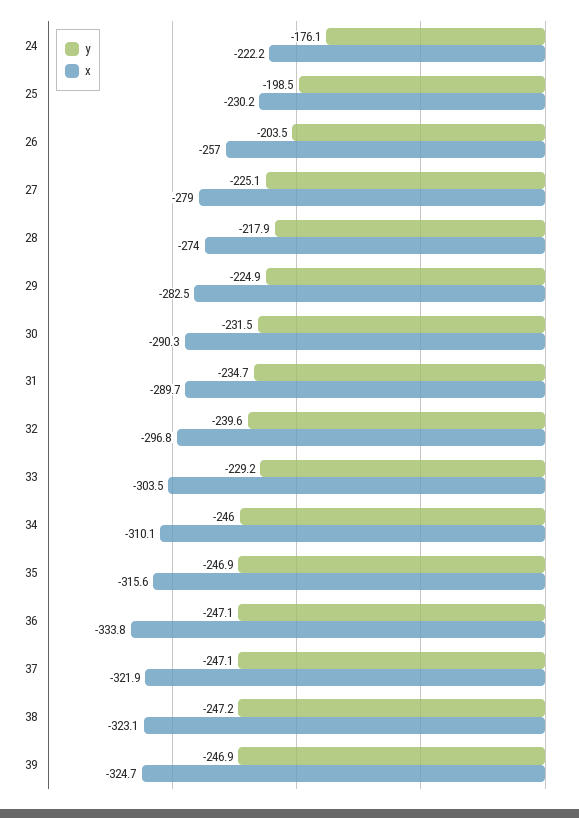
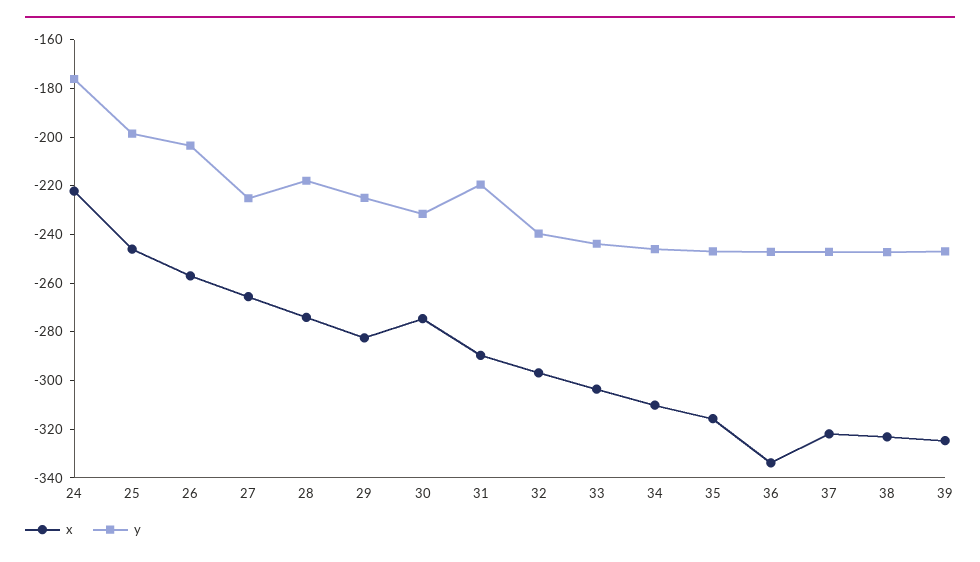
  {
    "y": {
      "24": -176.1,
      "25": -198.5,
      "26": -203.5,
      "27": -225.1,
      "28": -217.9,
      "29": -224.9,
      "30": -231.5,
-     "31": -234.7,
+     "31": -220,
      "32": -239.6,
-     "33": -229.2,
+     "33": -245,
      "34": -246,
      "35": -246.9,
      "36": -247.1,
      "37": -247.1,
      "38": -247.2,
      "39": -246.9
    },
    "x": {
      "24": -222.2,
-     "25": -230.2,
+     "25": -245,
      "26": -257,
-     "27": -279,
+     "27": -265,
      "28": -274,
      "29": -282.5,
-     "30": -290.3,
+     "30": -275,
      "31": -289.7,
      "32": -296.8,
      "33": -303.5,
      "34": -310.1,
      "35": -315.6,
      "36": -333.8,
      "37": -321.9,
      "38": -323.1,
      "39": -324.7
    }
  }

